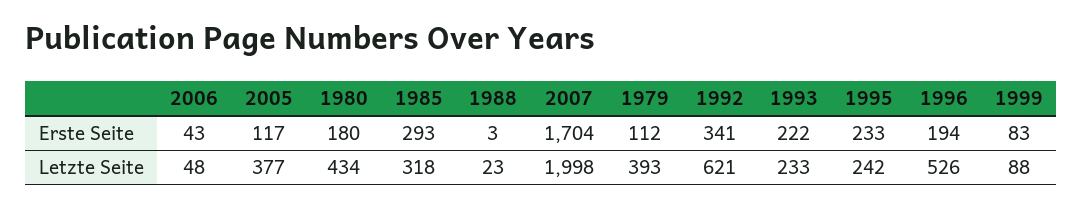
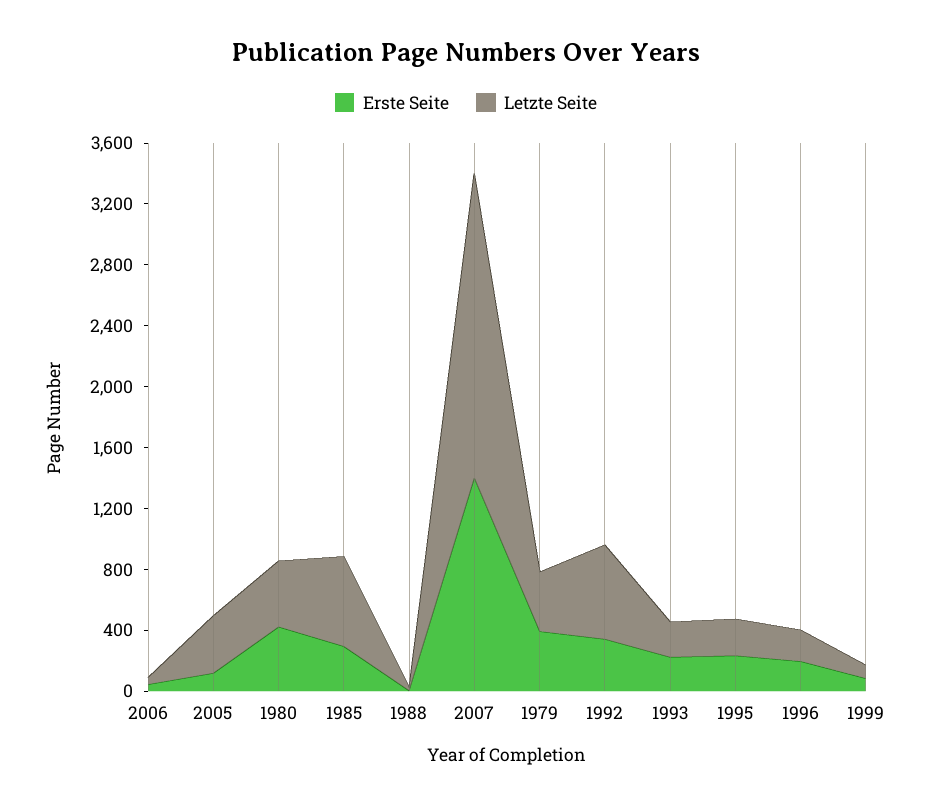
  {
    "Erste Seite": {
      "2006": 43,
      "2005": 117,
-     "1980": 180,
+     "1980": 400,
      "1985": 293,
      "1988": 3,
-     "2007": 1704,
+     "2007": 1400,
-     "1979": 112,
+     "1979": 400,
      "1992": 341,
      "1993": 222,
      "1995": 233,
      "1996": 194,
      "1999": 83
    },
    "Letzte Seite": {
      "2006": 48,
      "2005": 377,
      "1980": 434,
-     "1985": 318,
+     "1985": 600,
      "1988": 23,
      "2007": 1998,
      "1979": 393,
      "1992": 621,
      "1993": 233,
      "1995": 242,
-     "1996": 526,
+     "1996": 200,
      "1999": 88
    }
  }

